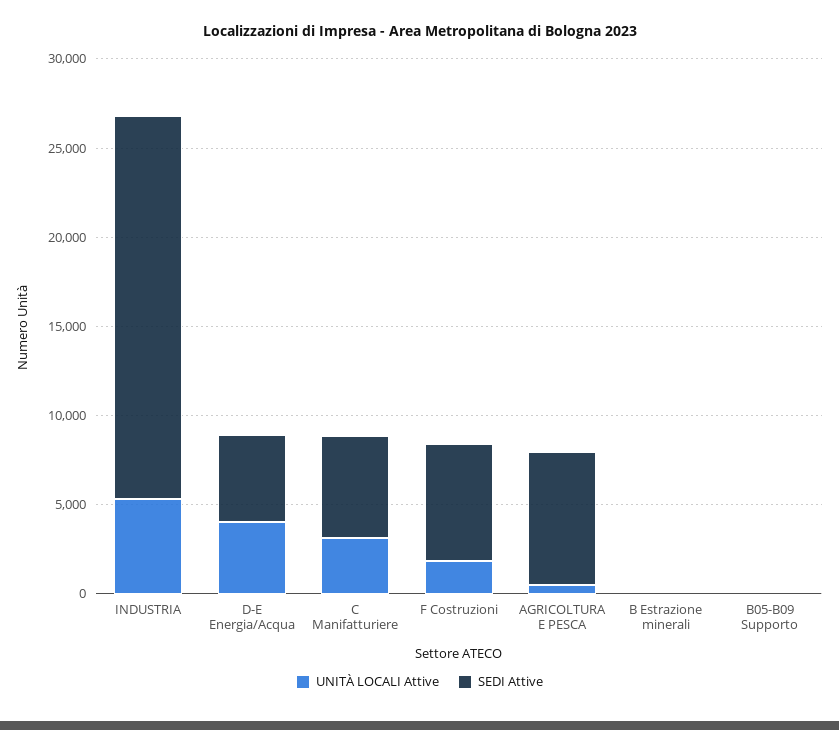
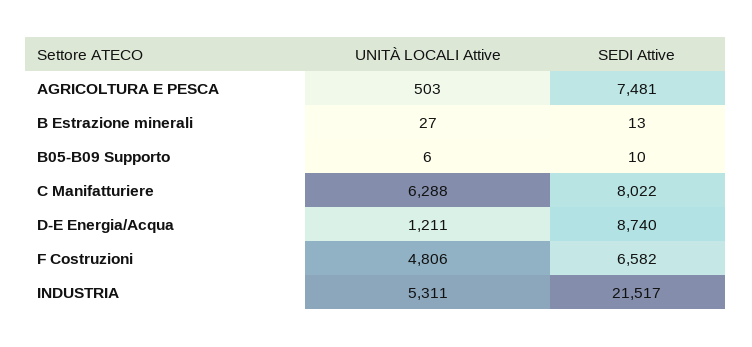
  {
    "UNITÀ LOCALI Attive": {
      "INDUSTRIA": 5311,
-     "D-E Energia/Acqua": 4000,
+     "D-E Energia/Acqua": 1211,
-     "C Manifatturiere": 3000,
+     "C Manifatturiere": 6288,
-     "F Costruzioni": 2000,
+     "F Costruzioni": 4806,
      "AGRICOLTURA E PESCA": 503,
      "B Estrazione minerali": 27,
      "B05-B09 Supporto": 6
    },
    "SEDI Attive": {
      "INDUSTRIA": 21517,
-     "D-E Energia/Acqua": 5000,
+     "D-E Energia/Acqua": 8740,
-     "C Manifatturiere": 6000,
+     "C Manifatturiere": 8022,
      "F Costruzioni": 6582,
      "AGRICOLTURA E PESCA": 7481,
      "B Estrazione minerali": 13,
      "B05-B09 Supporto": 10
    }
  }

